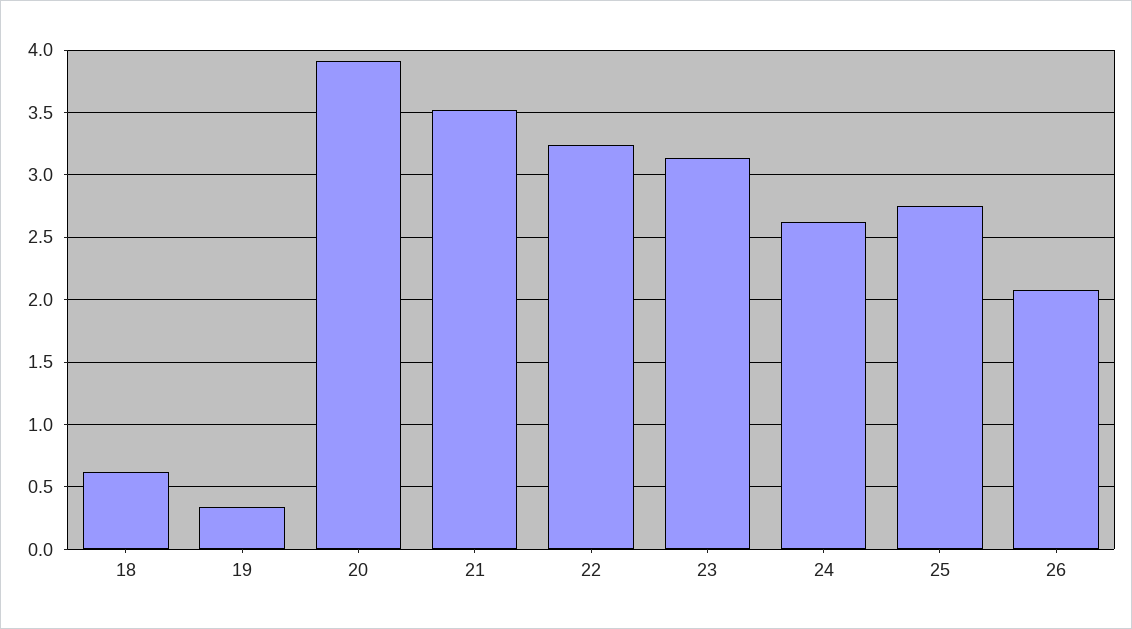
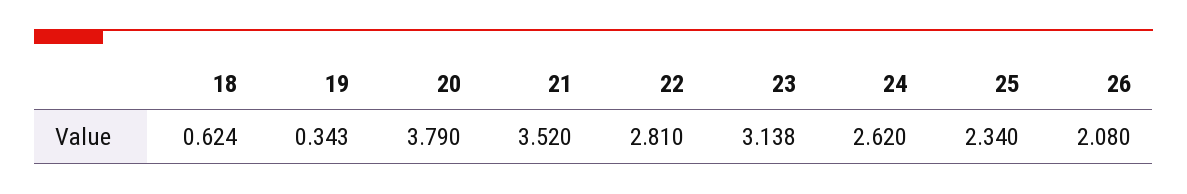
  {
    "18": 0.624,
    "19": 0.343,
-   "20": 3.9,
+   "20": 3.79,
    "21": 3.52,
-   "22": 3.25,
+   "22": 2.81,
    "23": 3.138,
    "24": 2.62,
-   "25": 2.75,
+   "25": 2.34,
    "26": 2.08
  }

